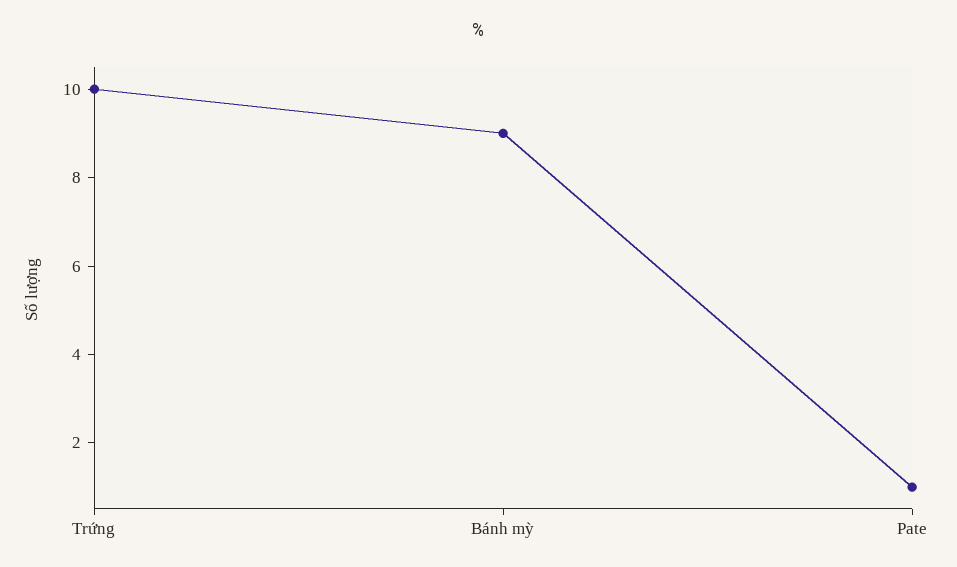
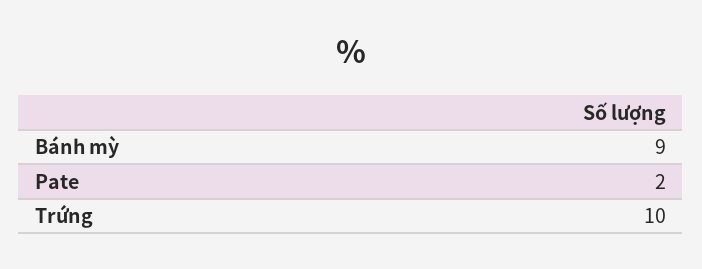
  {
    "Trứng": 10,
    "Bánh mỳ": 9,
-   "Pate": 1
+   "Pate": 2
  }

